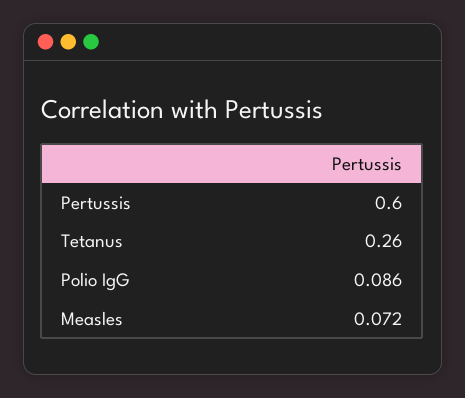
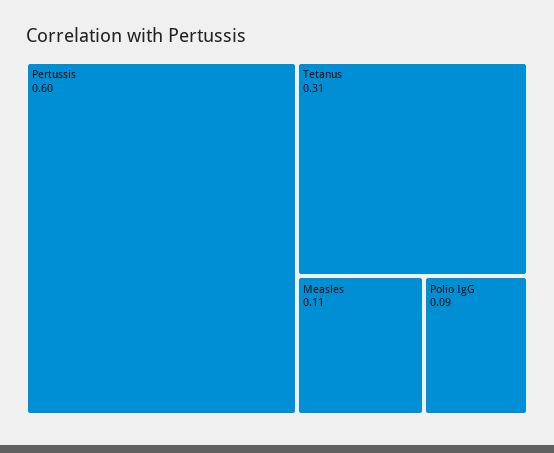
  {
    "Pertussis": 0.6,
-   "Tetanus": 0.26,
+   "Tetanus": 0.31,
    "Polio IgG": 0.086,
-   "Measles": 0.072
+   "Measles": 0.11
  }

